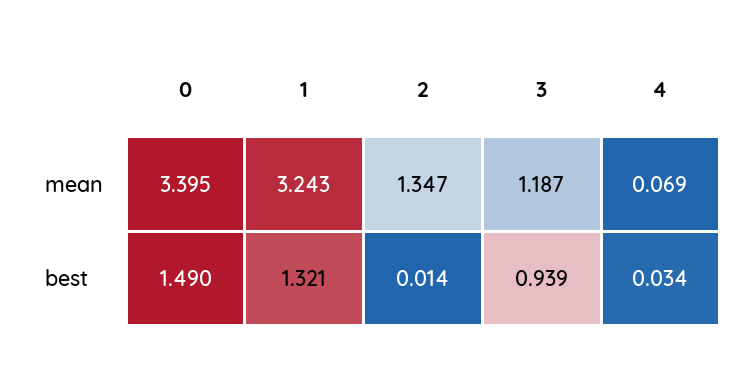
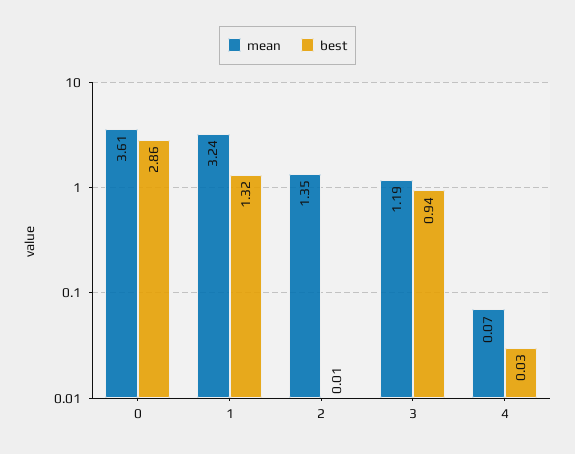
  {
    "mean": {
-     "0": 3.395,
+     "0": 3.61,
      "1": 3.243,
      "2": 1.347,
      "3": 1.187,
      "4": 0.069
    },
    "best": {
-     "0": 1.49,
+     "0": 2.86,
      "1": 1.321,
      "2": 0.014,
      "3": 0.939,
      "4": 0.034
    }
  }

